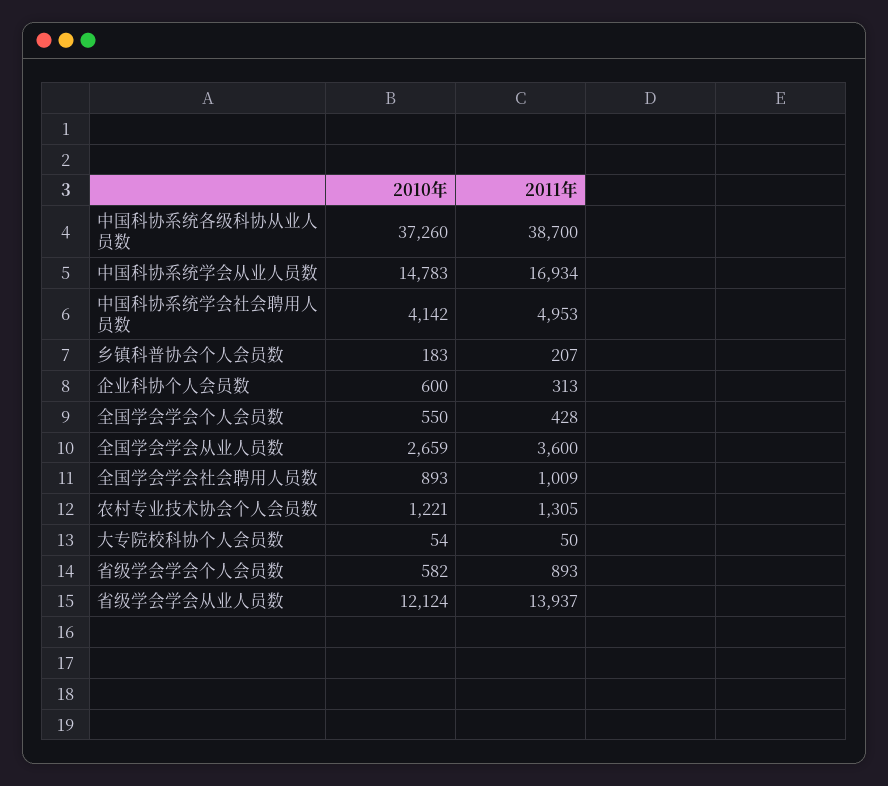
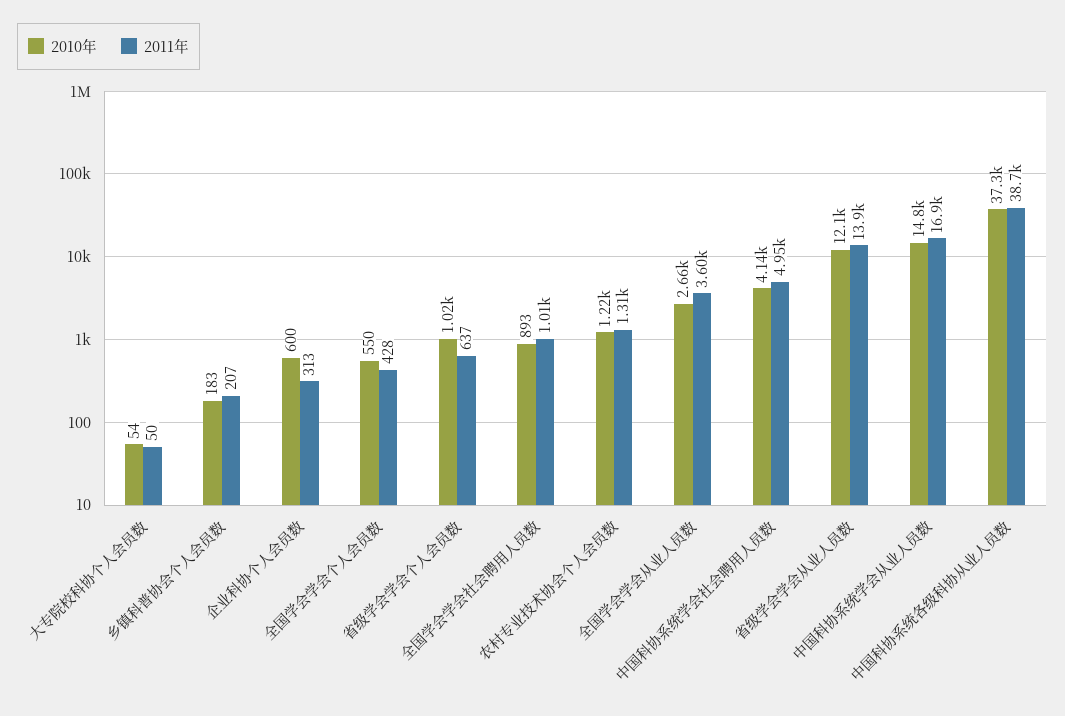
  {
    "2010年": {
      "中国科协系统各级科协从业人员数": 37260,
      "中国科协系统学会从业人员数": 14783,
      "中国科协系统学会社会聘用人员数": 4142,
      "乡镇科普协会个人会员数": 183,
      "企业科协个人会员数": 600,
      "全国学会学会个人会员数": 550,
      "全国学会学会从业人员数": 2659,
      "全国学会学会社会聘用人员数": 893,
      "农村专业技术协会个人会员数": 1221,
      "大专院校科协个人会员数": 54,
-     "省级学会学会个人会员数": 582,
+     "省级学会学会个人会员数": 1020,
      "省级学会学会从业人员数": 12124
    },
    "2011年": {
      "中国科协系统各级科协从业人员数": 38700,
      "中国科协系统学会从业人员数": 16934,
      "中国科协系统学会社会聘用人员数": 4953,
      "乡镇科普协会个人会员数": 207,
      "企业科协个人会员数": 313,
      "全国学会学会个人会员数": 428,
      "全国学会学会从业人员数": 3600,
      "全国学会学会社会聘用人员数": 1009,
      "农村专业技术协会个人会员数": 1305,
      "大专院校科协个人会员数": 50,
-     "省级学会学会个人会员数": 893,
+     "省级学会学会个人会员数": 637,
      "省级学会学会从业人员数": 13937
    }
  }

